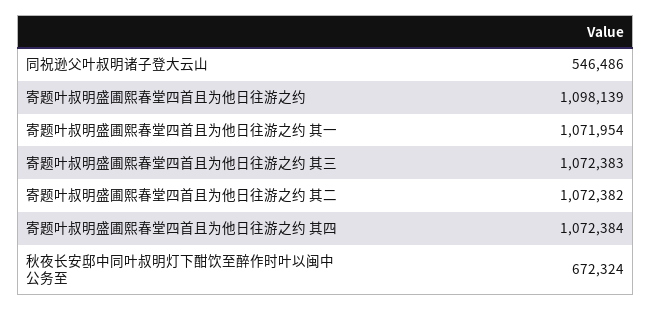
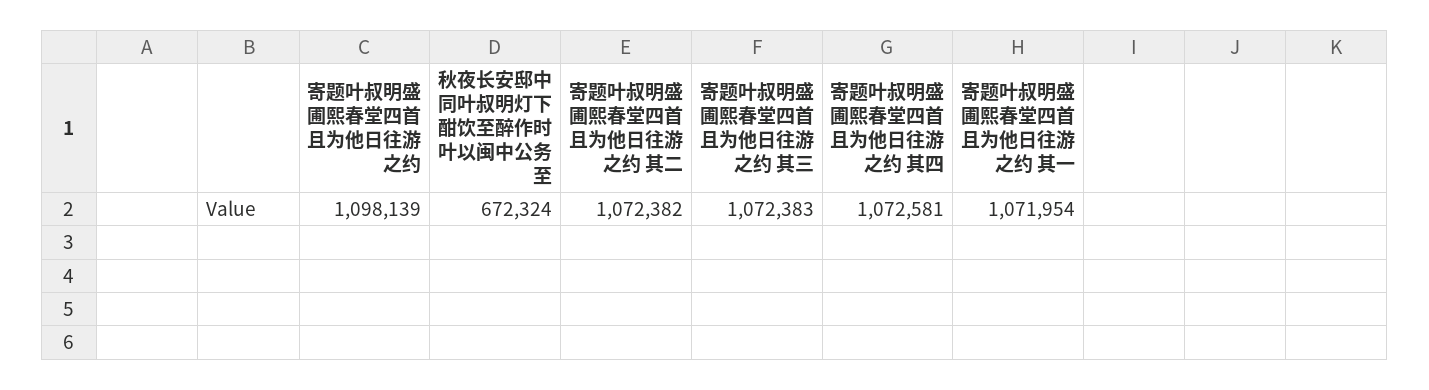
  {
-   "同祝逊父叶叔明诸子登大云山": 546486,
    "寄题叶叔明盛圃熙春堂四首且为他日往游之约": 1098139,
    "寄题叶叔明盛圃熙春堂四首且为他日往游之约 其一": 1071954,
    "寄题叶叔明盛圃熙春堂四首且为他日往游之约 其三": 1072383,
    "寄题叶叔明盛圃熙春堂四首且为他日往游之约 其二": 1072382,
-   "寄题叶叔明盛圃熙春堂四首且为他日往游之约 其四": 1072384,
+   "寄题叶叔明盛圃熙春堂四首且为他日往游之约 其四": 1072581,
    "秋夜长安邸中同叶叔明灯下酣饮至醉作时叶以闽中公务至": 672324
  }

